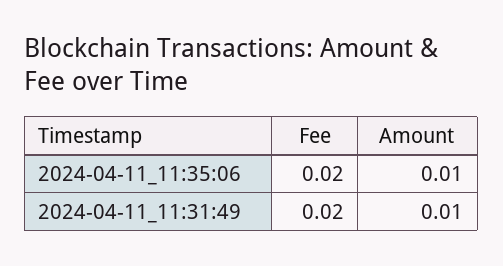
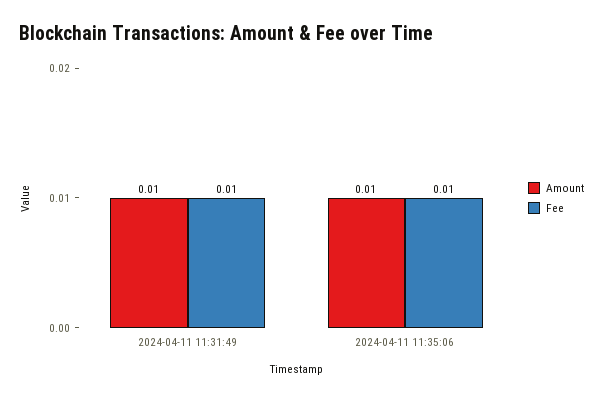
  {
    "Fee": {
-     "2024-04-11_11:35:06": 0.02,
+     "2024-04-11_11:35:06": 0.01,
-     "2024-04-11_11:31:49": 0.02
+     "2024-04-11_11:31:49": 0.01
    },
    "Amount": {
      "2024-04-11_11:35:06": 0.01,
      "2024-04-11_11:31:49": 0.01
    }
  }

